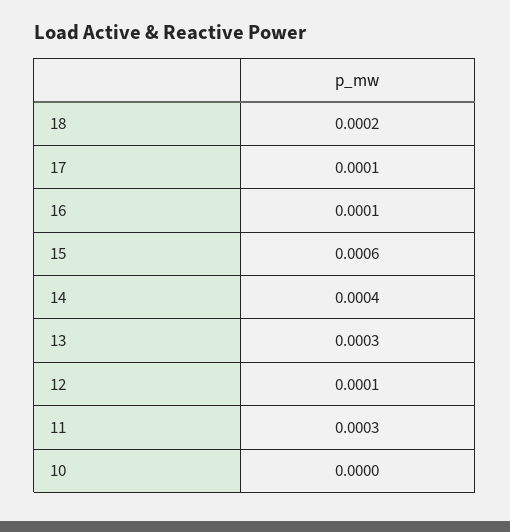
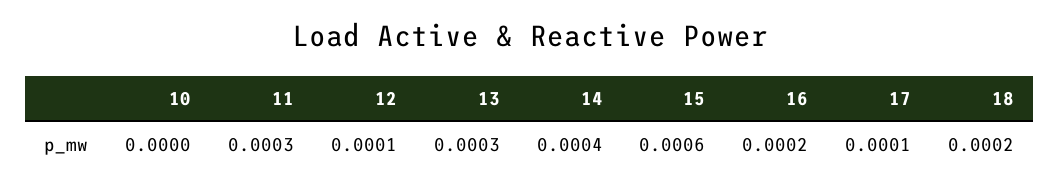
  {
    "18": 0.0002,
    "17": 0.0001,
-   "16": 0.0001,
+   "16": 0.0002,
    "15": 0.0006,
    "14": 0.0004,
    "13": 0.0003,
    "12": 0.0001,
    "11": 0.0003,
    "10": 0
  }

